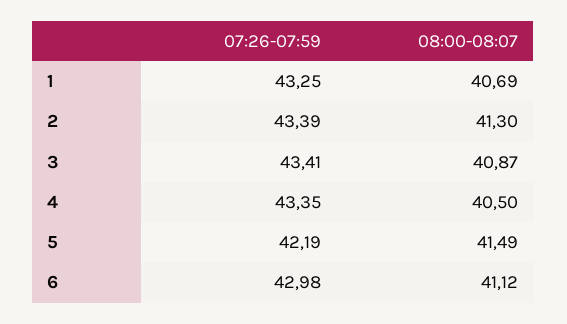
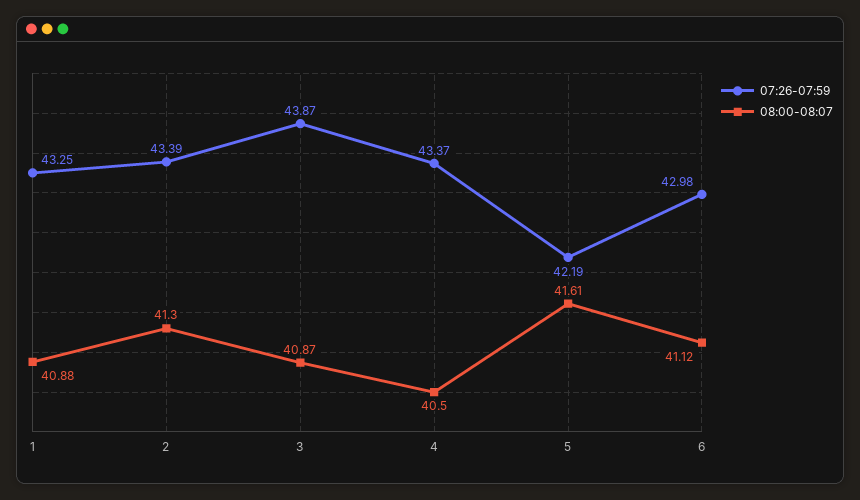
  {
    "07:26-07:59": {
      "1": 43.25,
      "2": 43.39,
-     "3": 43.41,
+     "3": 43.87,
-     "4": 43.35,
+     "4": 43.37,
      "5": 42.19,
      "6": 42.98
    },
    "08:00-08:07": {
-     "1": 40.69,
+     "1": 40.88,
      "2": 41.3,
      "3": 40.87,
      "4": 40.5,
-     "5": 41.49,
+     "5": 41.61,
      "6": 41.12
    }
  }

